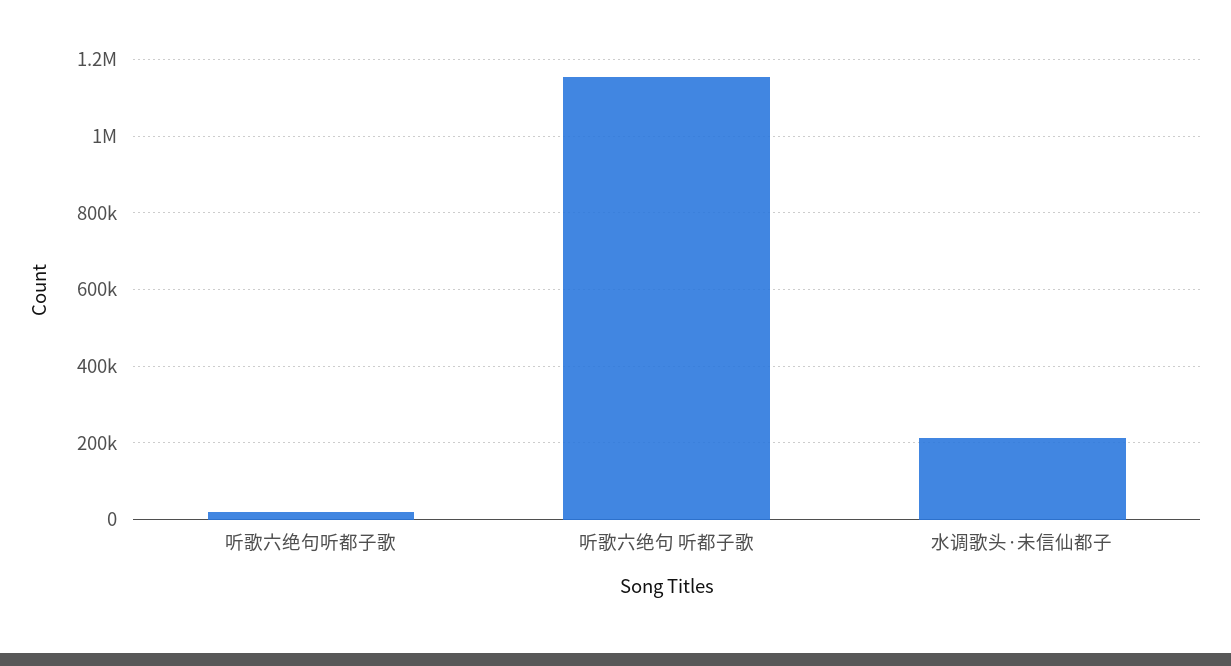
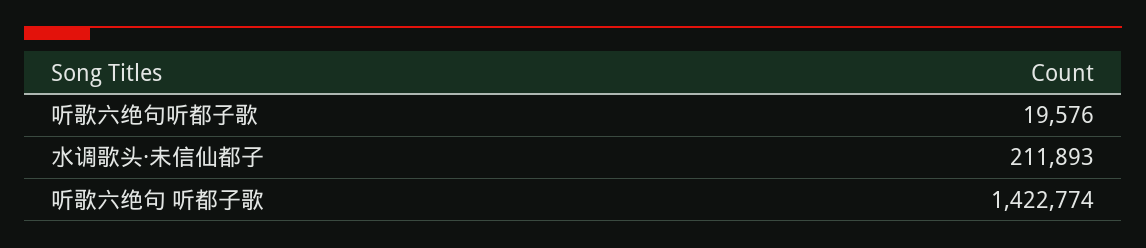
  {
    "听歌六绝句听都子歌": 19576,
-   "听歌六绝句 听都子歌": 1160000,
+   "听歌六绝句 听都子歌": 1422774,
    "水调歌头·未信仙都子": 211893
  }

